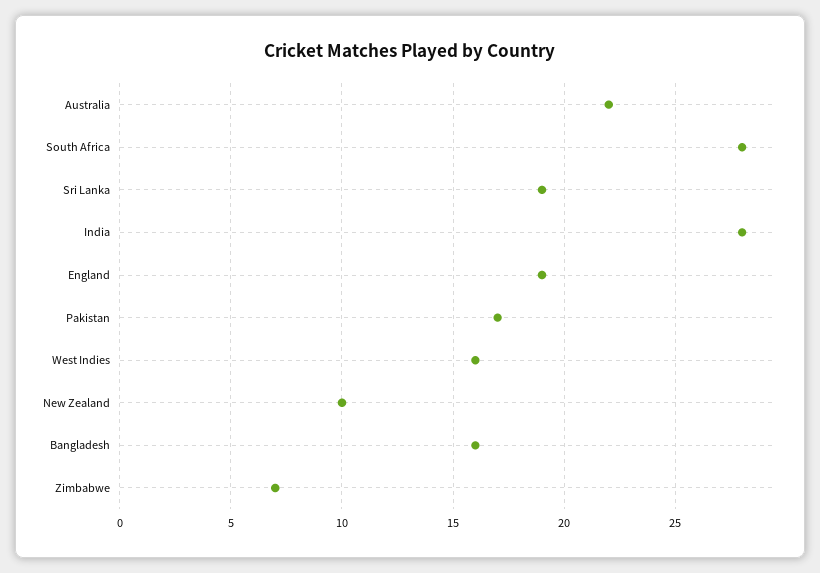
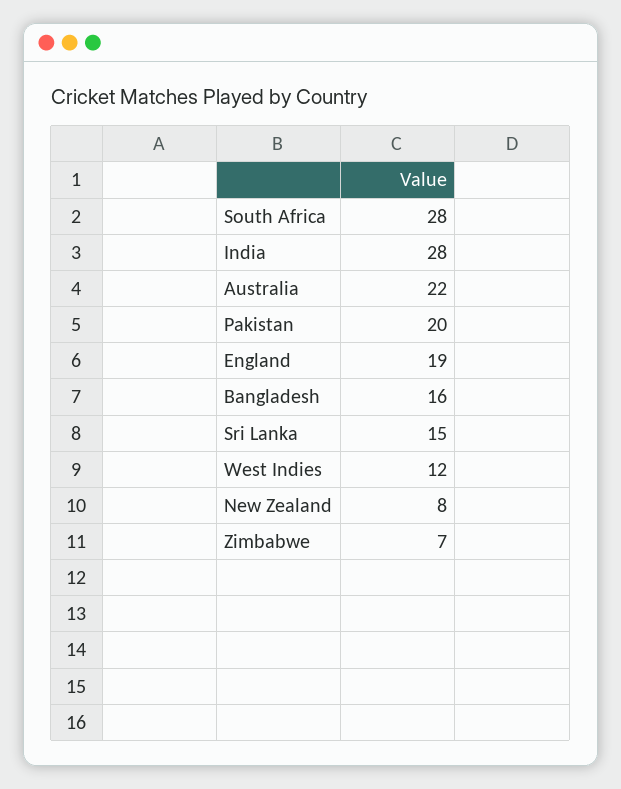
  {
    "Australia": 22,
    "South Africa": 28,
-   "Sri Lanka": 19,
+   "Sri Lanka": 15,
    "India": 28,
    "England": 19,
-   "Pakistan": 17,
+   "Pakistan": 20,
-   "West Indies": 16,
+   "West Indies": 12,
-   "New Zealand": 10,
+   "New Zealand": 8,
    "Bangladesh": 16,
    "Zimbabwe": 7
  }

